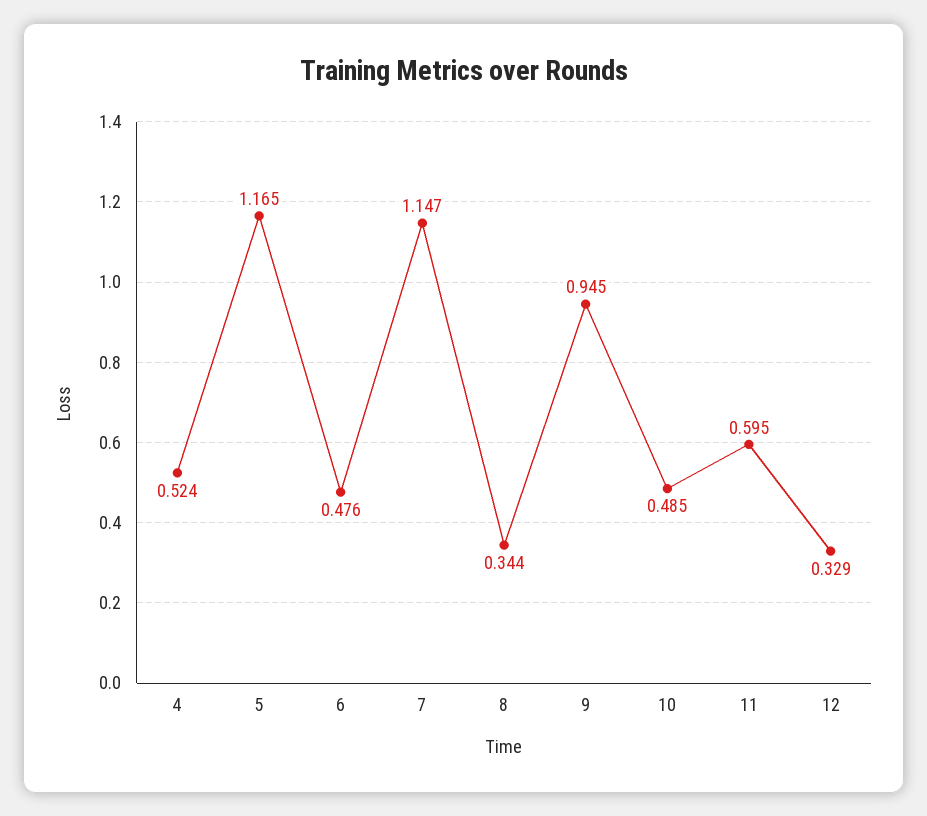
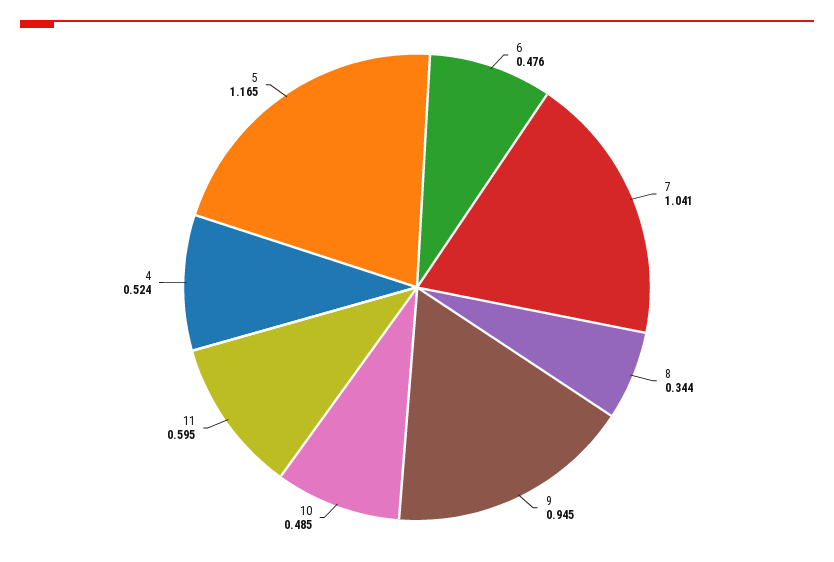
  {
    "4": 0.524,
    "5": 1.165,
    "6": 0.476,
-   "7": 1.147,
+   "7": 1.041,
    "8": 0.344,
    "9": 0.945,
    "10": 0.485,
-   "11": 0.595,
+   "11": 0.595
-   "12": 0.329
  }

